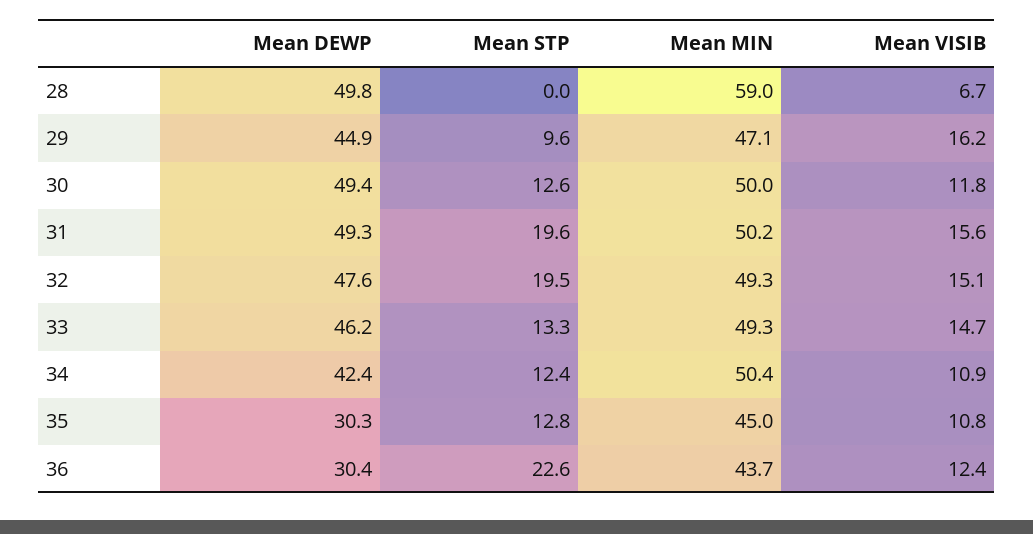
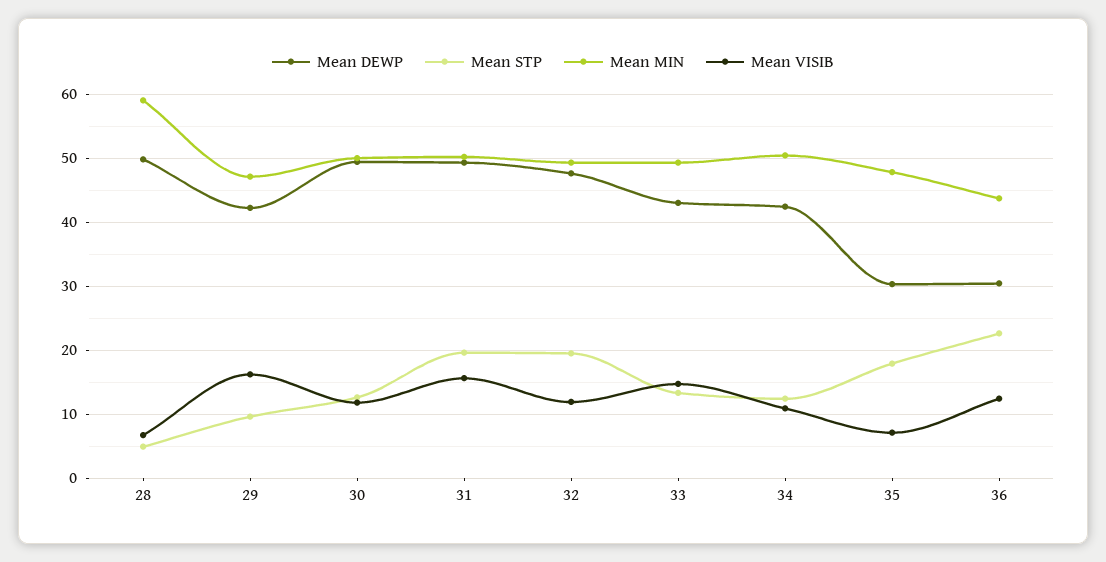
  {
    "Mean DEWP": {
      "28": 49.8,
-     "29": 44.9,
+     "29": 42,
      "30": 49.4,
      "31": 49.3,
      "32": 47.6,
-     "33": 46.2,
+     "33": 43,
      "34": 42.4,
      "35": 30.3,
      "36": 30.4
    },
    "Mean STP": {
-     "28": 0,
+     "28": 5,
      "29": 9.6,
      "30": 12.6,
      "31": 19.6,
      "32": 19.5,
      "33": 13.3,
      "34": 12.4,
-     "35": 12.8,
+     "35": 18,
      "36": 22.6
    },
    "Mean MIN": {
      "28": 59,
      "29": 47.1,
      "30": 50,
      "31": 50.2,
      "32": 49.3,
      "33": 49.3,
      "34": 50.4,
-     "35": 45,
+     "35": 48,
      "36": 43.7
    },
    "Mean VISIB": {
      "28": 6.7,
      "29": 16.2,
      "30": 11.8,
      "31": 15.6,
-     "32": 15.1,
+     "32": 12,
      "33": 14.7,
      "34": 10.9,
-     "35": 10.8,
+     "35": 7,
      "36": 12.4
    }
  }

